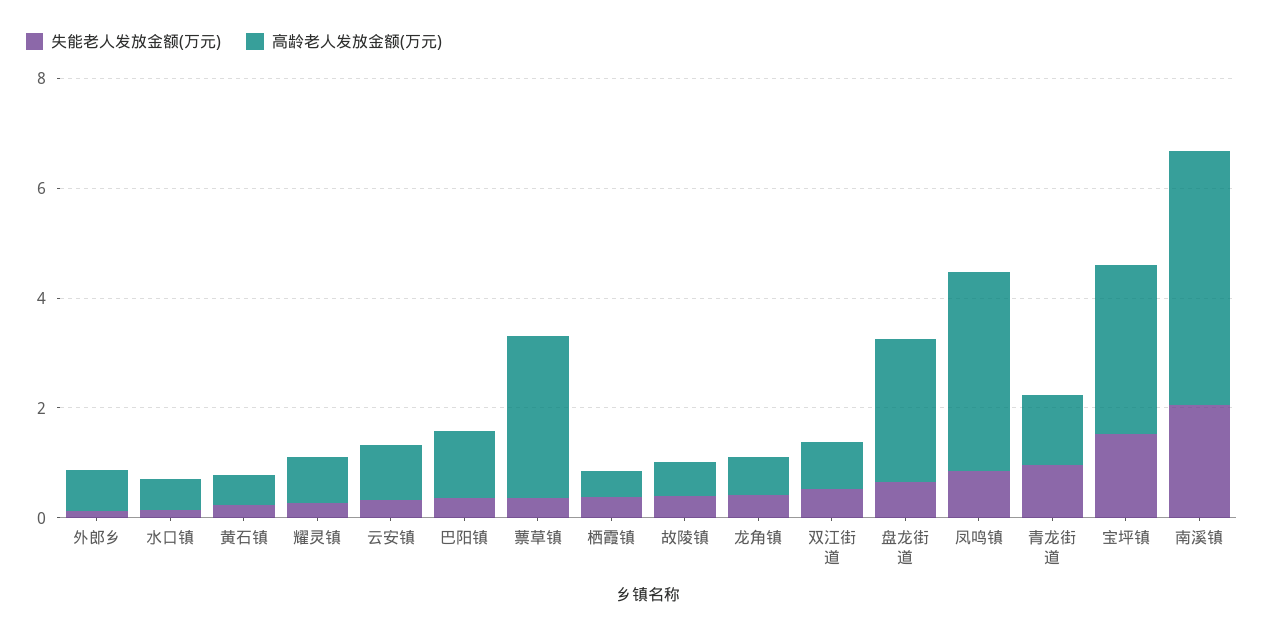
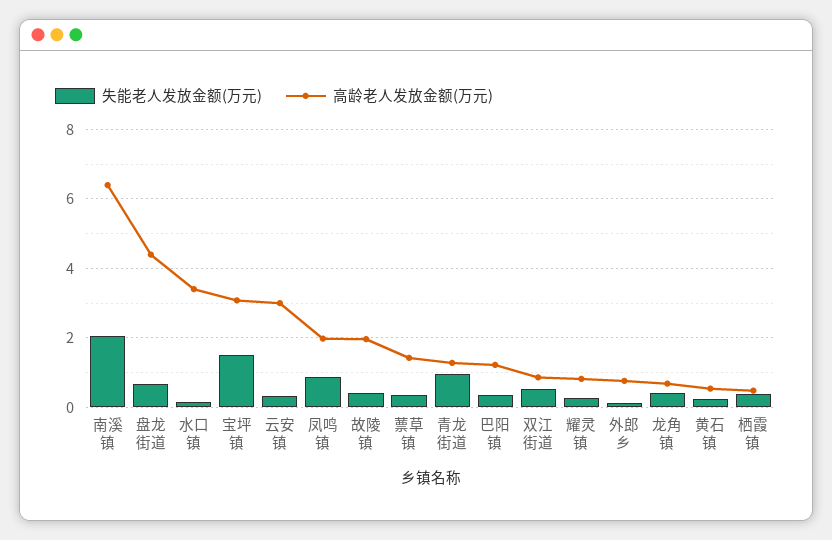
  {
    "失能老人发放金额(万元)": {
      "外郎乡": 0.2,
      "水口镇": 0.2,
      "黄石镇": 0.2,
      "耀灵镇": 0.2,
      "云安镇": 0.4,
      "巴阳镇": 0.4,
      "蔈草镇": 0.4,
      "栖霞镇": 0.4,
      "故陵镇": 0.4,
      "龙角镇": 0.4,
      "双江街道": 0.6,
      "盘龙街道": 0.6,
      "凤鸣镇": 0.8,
      "青龙街道": 1,
      "宝坪镇": 1.6,
      "南溪镇": 2
    },
    "高龄老人发放金额(万元)": {
      "外郎乡": 0.8,
-     "水口镇": 0.5,
+     "水口镇": 3.4,
      "黄石镇": 0.6,
      "耀灵镇": 0.8,
-     "云安镇": 1,
+     "云安镇": 3,
      "巴阳镇": 1.2,
-     "蔈草镇": 3,
+     "蔈草镇": 1.4,
      "栖霞镇": 0.4,
-     "故陵镇": 0.5,
+     "故陵镇": 2,
      "龙角镇": 0.6,
      "双江街道": 0.8,
-     "盘龙街道": 2.5,
+     "盘龙街道": 4.4,
-     "凤鸣镇": 3.5,
+     "凤鸣镇": 2,
      "青龙街道": 1.2,
      "宝坪镇": 3,
-     "南溪镇": 4.5
+     "南溪镇": 6.4
    }
  }

